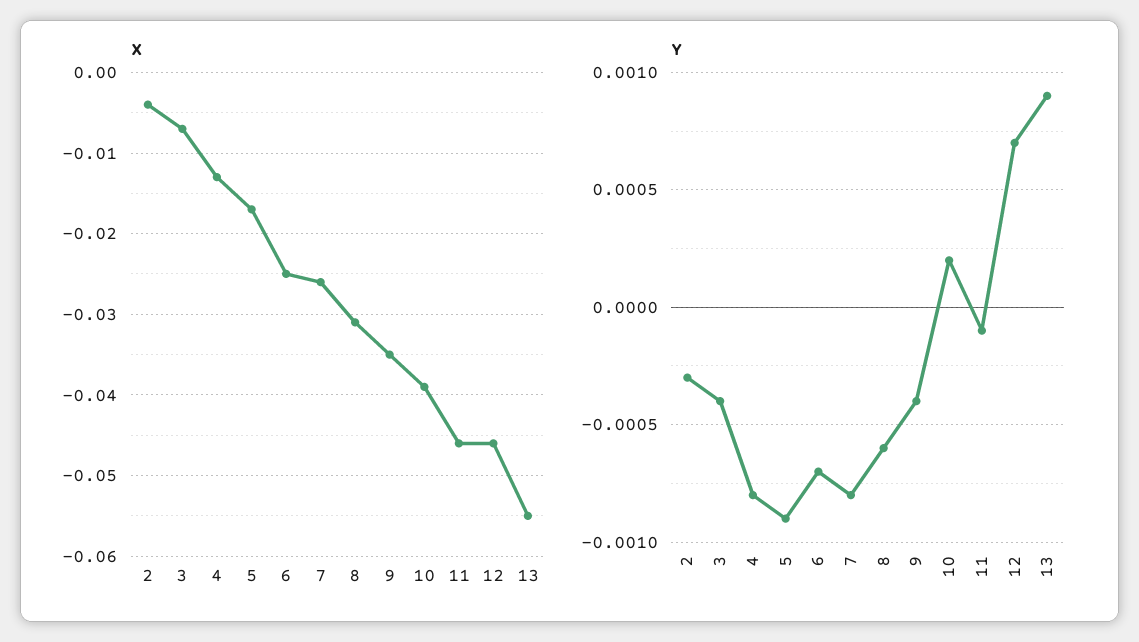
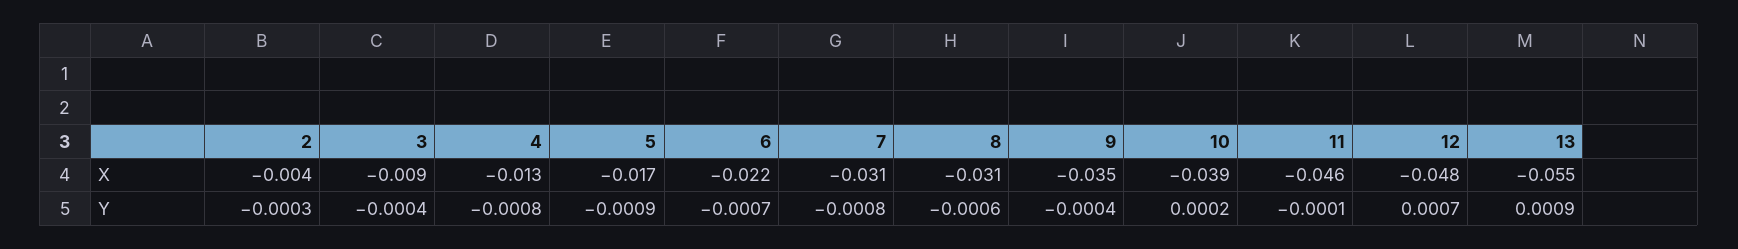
  {
    "X": {
      "2": -0.004,
-     "3": -0.007,
+     "3": -0.009,
      "4": -0.013,
      "5": -0.017,
-     "6": -0.025,
+     "6": -0.022,
-     "7": -0.026,
+     "7": -0.031,
      "8": -0.031,
      "9": -0.035,
      "10": -0.039,
      "11": -0.046,
-     "12": -0.046,
+     "12": -0.048,
      "13": -0.055
    },
    "Y": {
      "2": -0.0003,
      "3": -0.0004,
      "4": -0.0008,
      "5": -0.0009,
      "6": -0.0007,
      "7": -0.0008,
      "8": -0.0006,
      "9": -0.0004,
      "10": 0.0002,
      "11": -0.0001,
      "12": 0.0007,
      "13": 0.0009
    }
  }

